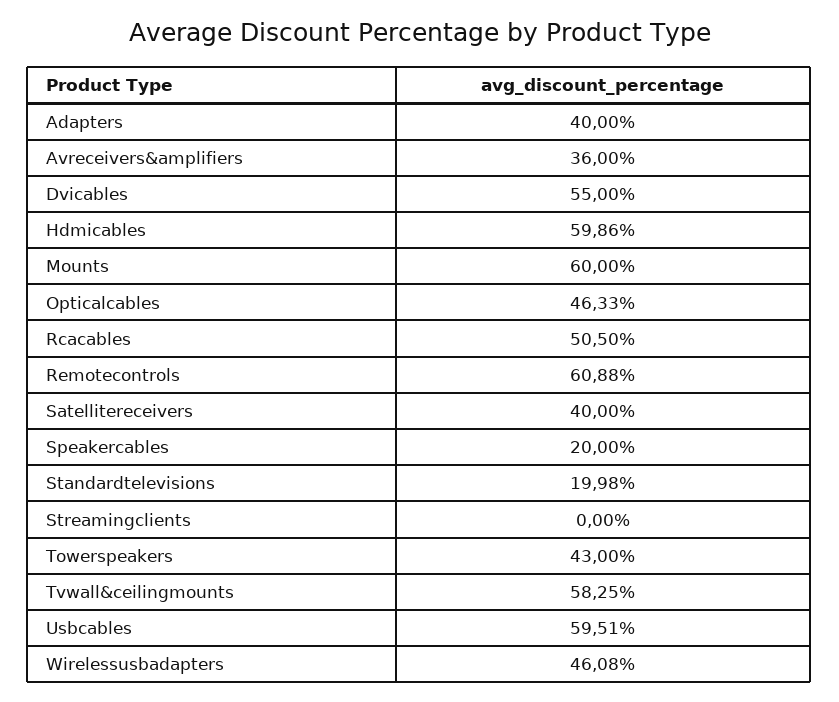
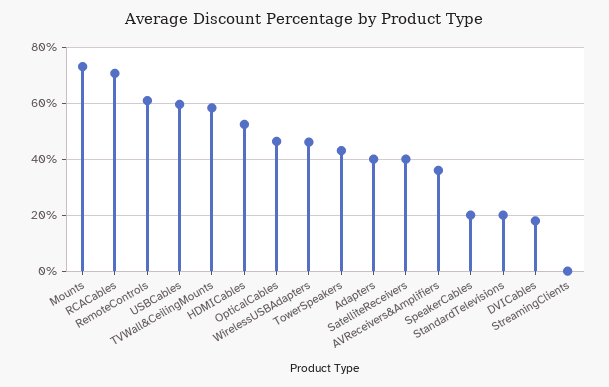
  {
    "Adapters": 40,
    "Avreceivers&amplifiers": 36,
-   "Dvicables": 55,
+   "Dvicables": 17.5,
-   "Hdmicables": 59.86,
+   "Hdmicables": 52.5,
-   "Mounts": 60,
+   "Mounts": 72.5,
    "Opticalcables": 46.33,
-   "Rcacables": 50.5,
+   "Rcacables": 70,
    "Remotecontrols": 60.88,
    "Satellitereceivers": 40,
    "Speakercables": 20,
    "Standardtelevisions": 19.98,
    "Streamingclients": 0,
    "Towerspeakers": 43,
    "Tvwall&ceilingmounts": 58.25,
    "Usbcables": 59.51,
    "Wirelessusbadapters": 46.08
  }

